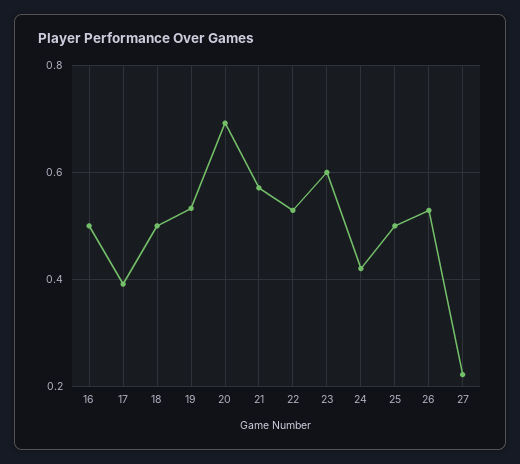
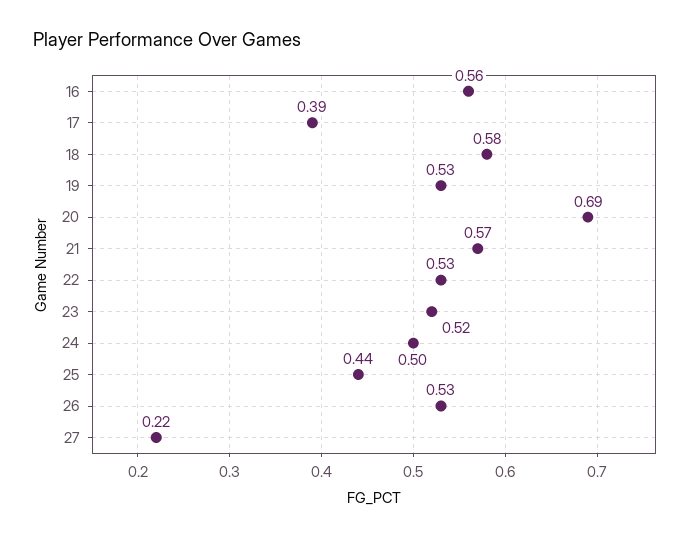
  {
-   "16": 0.5,
+   "16": 0.56,
    "17": 0.39,
-   "18": 0.5,
+   "18": 0.58,
    "19": 0.53,
    "20": 0.69,
    "21": 0.57,
    "22": 0.53,
-   "23": 0.6,
+   "23": 0.52,
-   "24": 0.42,
+   "24": 0.5,
-   "25": 0.5,
+   "25": 0.44,
    "26": 0.53,
    "27": 0.22
  }

